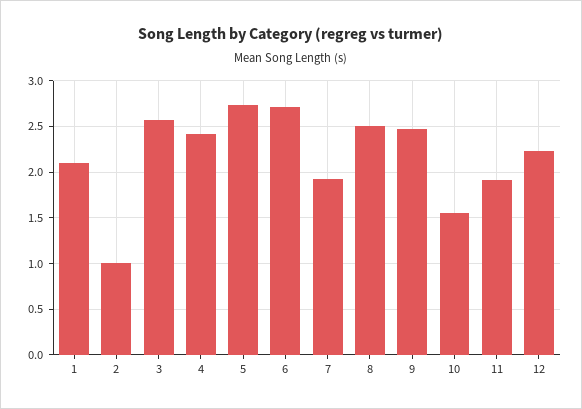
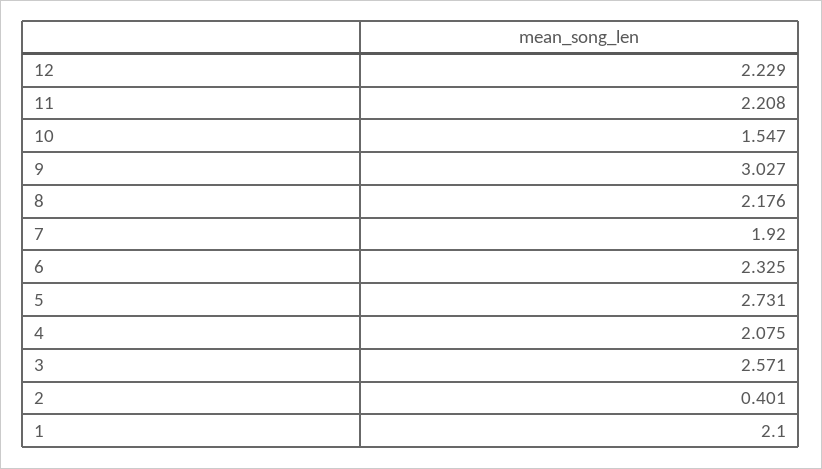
  {
    "1": 2.1,
-   "2": 1,
+   "2": 0.401,
    "3": 2.571,
-   "4": 2.4,
+   "4": 2.075,
    "5": 2.731,
-   "6": 2.7,
+   "6": 2.325,
    "7": 1.92,
-   "8": 2.5,
+   "8": 2.176,
-   "9": 2.5,
+   "9": 3.027,
    "10": 1.547,
-   "11": 1.9,
+   "11": 2.208,
    "12": 2.229
  }

